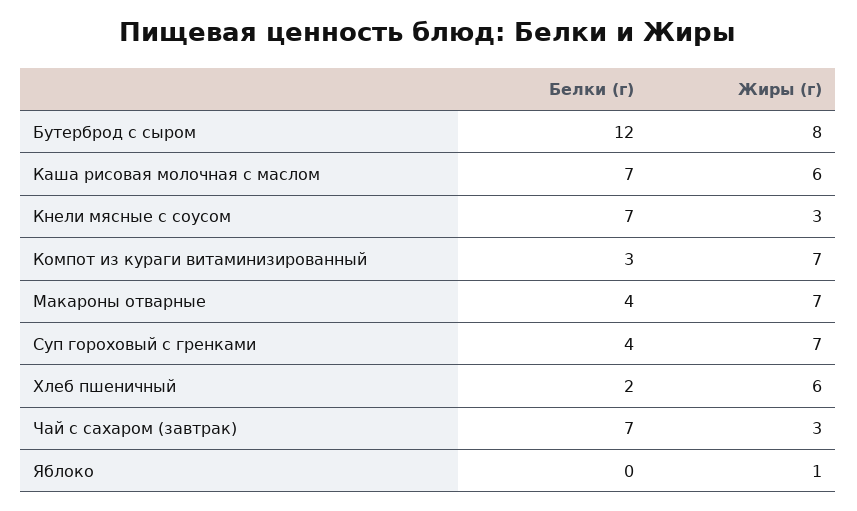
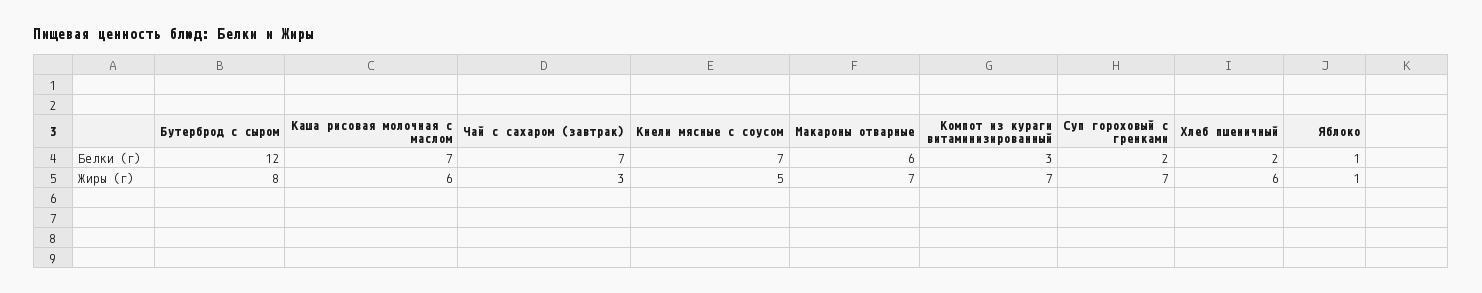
  {
    "Белки (г)": {
      "Бутерброд с сыром": 12,
      "Каша рисовая молочная с маслом": 7,
      "Кнели мясные с соусом": 7,
      "Компот из кураги витаминизированный": 3,
-     "Макароны отварные": 4,
+     "Макароны отварные": 6,
-     "Суп гороховый с гренками": 4,
+     "Суп гороховый с гренками": 2,
      "Хлеб пшеничный": 2,
      "Чай с сахаром (завтрак)": 7,
-     "Яблоко": 0
+     "Яблоко": 1
    },
    "Жиры (г)": {
      "Бутерброд с сыром": 8,
      "Каша рисовая молочная с маслом": 6,
-     "Кнели мясные с соусом": 3,
+     "Кнели мясные с соусом": 5,
      "Компот из кураги витаминизированный": 7,
      "Макароны отварные": 7,
      "Суп гороховый с гренками": 7,
      "Хлеб пшеничный": 6,
      "Чай с сахаром (завтрак)": 3,
      "Яблоко": 1
    }
  }

